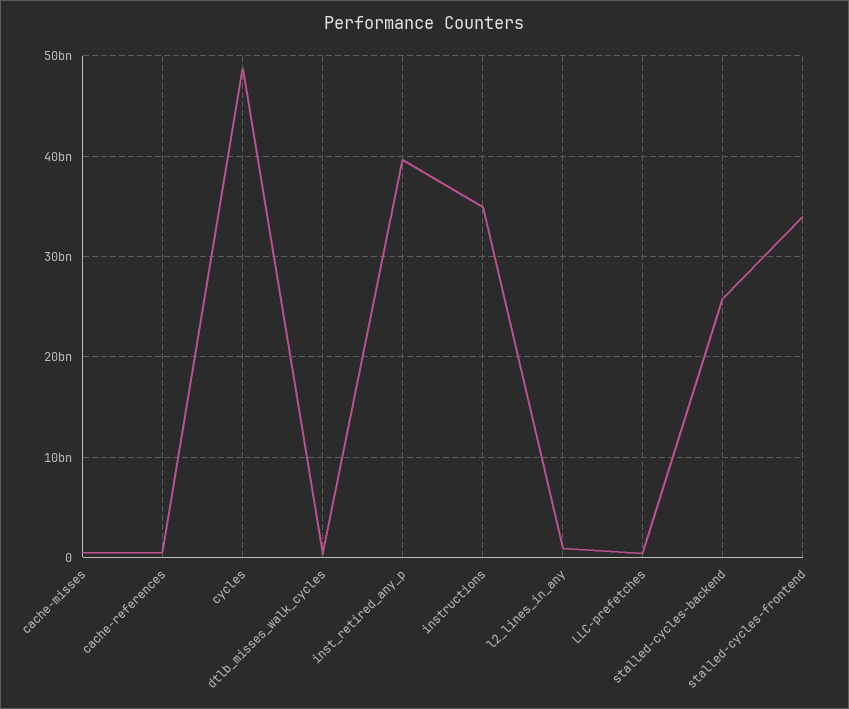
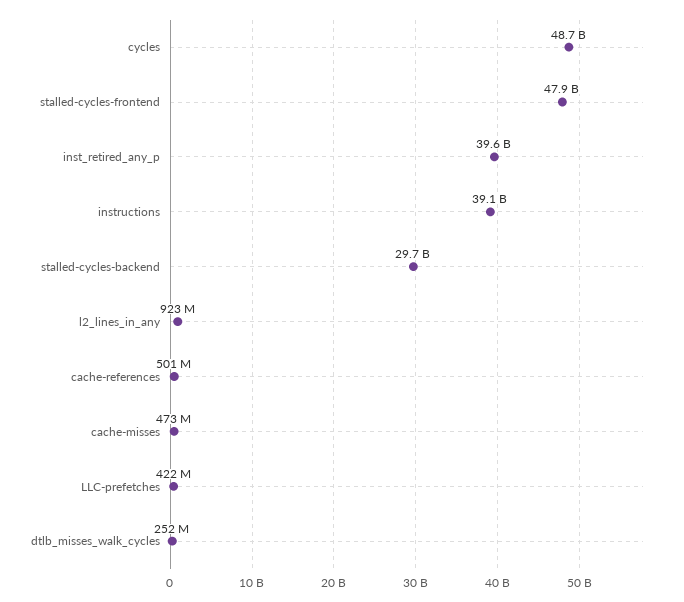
  {
    "cache-misses": 473000000,
    "cache-references": 501000000,
    "cycles": 48700000000,
    "dtlb_misses_walk_cycles": 252000000,
    "inst_retired_any_p": 39600000000,
-   "instructions": 35000000000,
+   "instructions": 39100000000,
    "l2_lines_in_any": 923000000,
    "LLC-prefetches": 422000000,
-   "stalled-cycles-backend": 26000000000,
+   "stalled-cycles-backend": 29700000000,
-   "stalled-cycles-frontend": 34000000000
+   "stalled-cycles-frontend": 47900000000
  }

